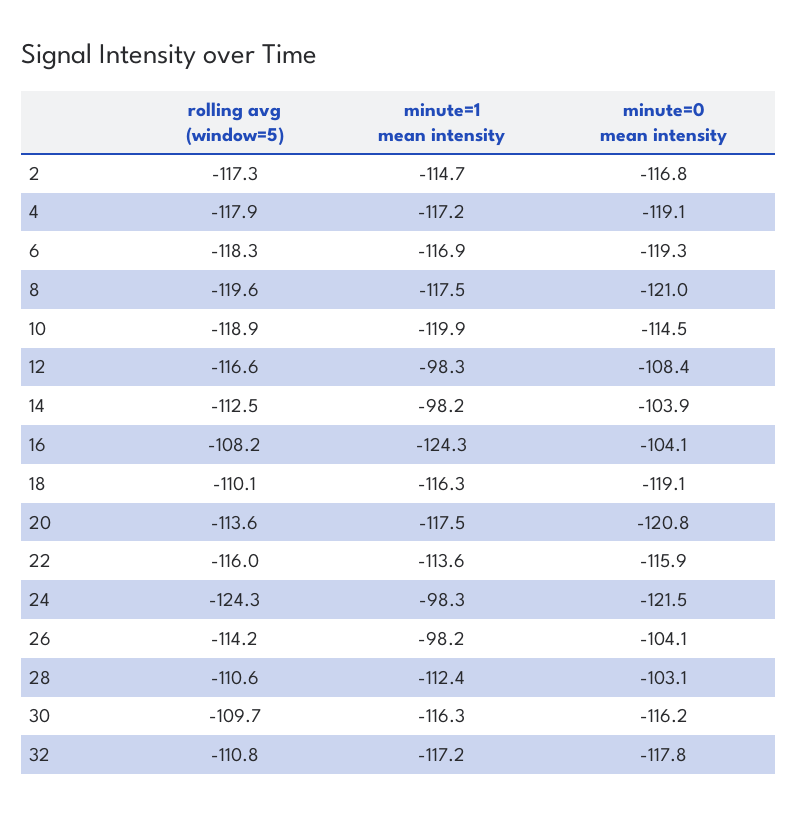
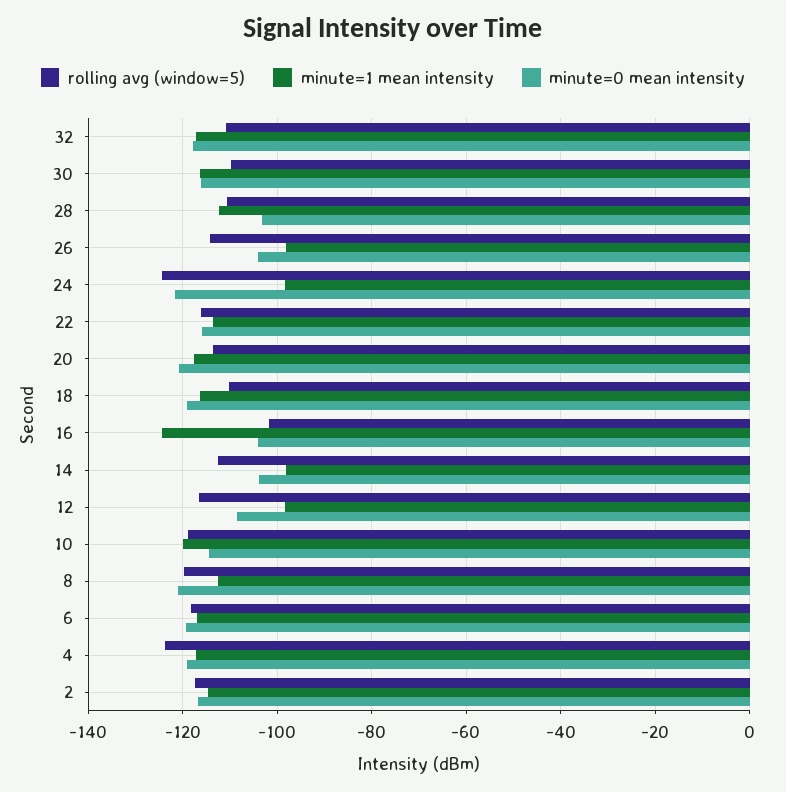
  {
    "rolling avg (window=5)": {
      "2": -117.3,
-     "4": -117.9,
+     "4": -124,
      "6": -118.3,
      "8": -119.6,
      "10": -118.9,
      "12": -116.6,
      "14": -112.5,
-     "16": -108.2,
+     "16": -102,
      "18": -110.1,
      "20": -113.6,
      "22": -116,
      "24": -124.3,
      "26": -114.2,
      "28": -110.6,
      "30": -109.7,
      "32": -110.8
    },
    "minute=1 mean intensity": {
      "2": -114.7,
      "4": -117.2,
      "6": -116.9,
-     "8": -117.5,
+     "8": -112,
      "10": -119.9,
      "12": -98.3,
      "14": -98.2,
      "16": -124.3,
      "18": -116.3,
      "20": -117.5,
      "22": -113.6,
      "24": -98.3,
      "26": -98.2,
      "28": -112.4,
      "30": -116.3,
      "32": -117.2
    },
    "minute=0 mean intensity": {
      "2": -116.8,
      "4": -119.1,
      "6": -119.3,
      "8": -121,
      "10": -114.5,
      "12": -108.4,
      "14": -103.9,
      "16": -104.1,
      "18": -119.1,
      "20": -120.8,
      "22": -115.9,
      "24": -121.5,
      "26": -104.1,
      "28": -103.1,
      "30": -116.2,
      "32": -117.8
    }
  }

